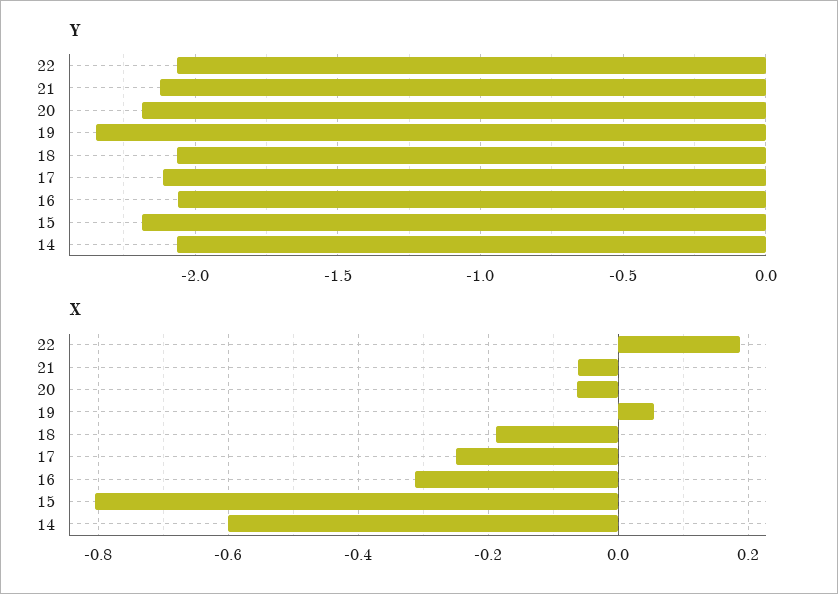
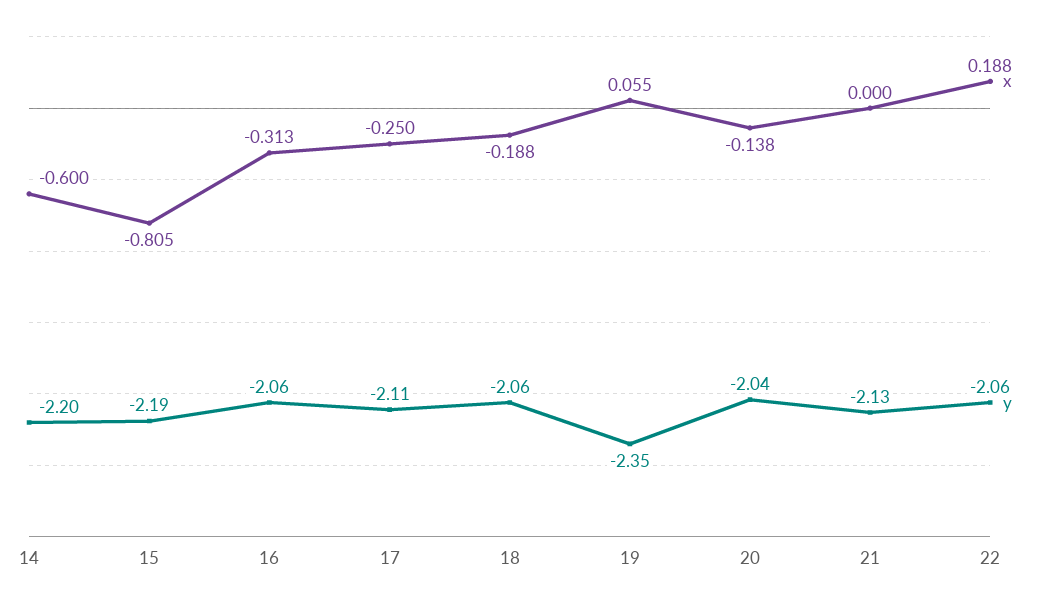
  {
    "Y": {
      "22": -2.06,
      "21": -2.13,
-     "20": -2.2,
+     "20": -2.04,
      "19": -2.35,
      "18": -2.06,
      "17": -2.11,
      "16": -2.06,
      "15": -2.19,
-     "14": -2.05
+     "14": -2.2
    },
    "X": {
      "22": 0.188,
-     "21": -0.06,
+     "21": 0,
-     "20": -0.06,
+     "20": -0.138,
      "19": 0.055,
      "18": -0.188,
      "17": -0.25,
      "16": -0.313,
      "15": -0.805,
      "14": -0.6
    }
  }

